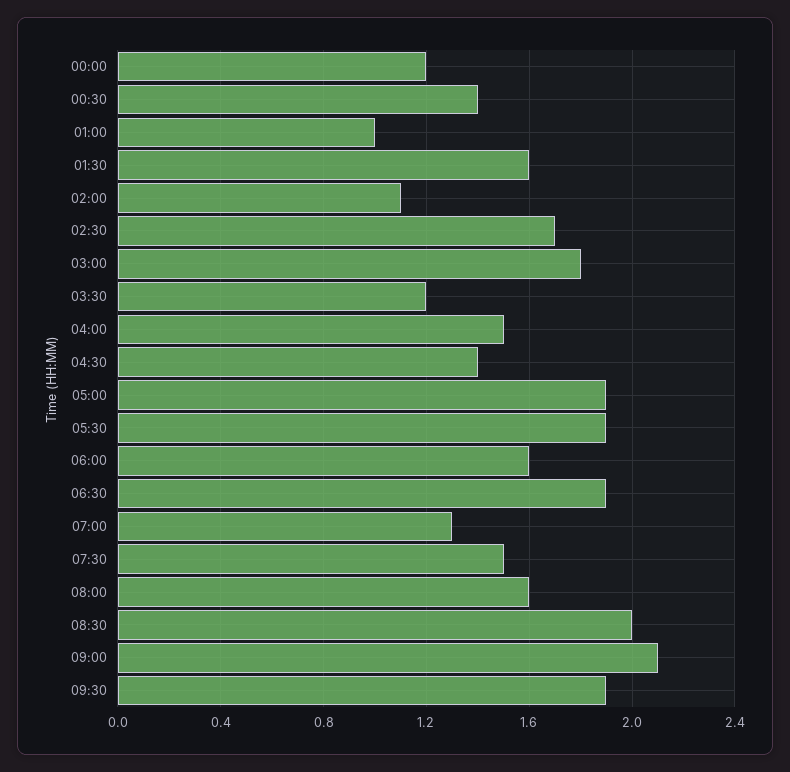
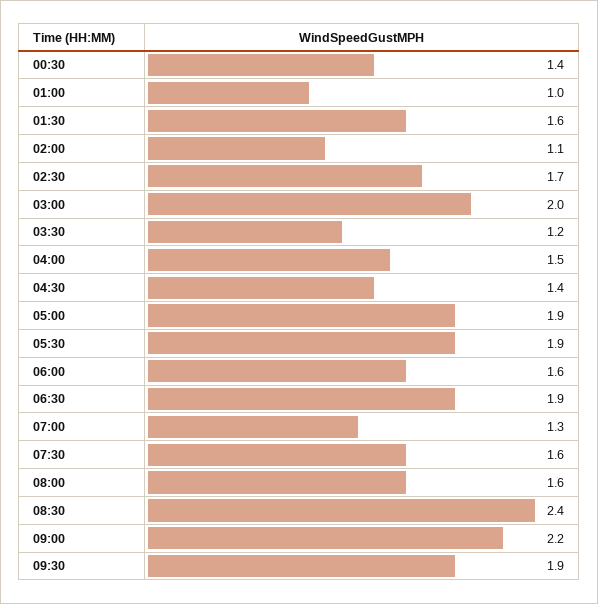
  {
-   "00:00": 1.2,
    "00:30": 1.4,
    "01:00": 1,
    "01:30": 1.6,
    "02:00": 1.1,
    "02:30": 1.7,
-   "03:00": 1.8,
+   "03:00": 2,
    "03:30": 1.2,
    "04:00": 1.5,
    "04:30": 1.4,
    "05:00": 1.9,
    "05:30": 1.9,
    "06:00": 1.6,
    "06:30": 1.9,
    "07:00": 1.3,
-   "07:30": 1.5,
+   "07:30": 1.6,
    "08:00": 1.6,
-   "08:30": 2,
+   "08:30": 2.4,
-   "09:00": 2.1,
+   "09:00": 2.2,
    "09:30": 1.9
  }

